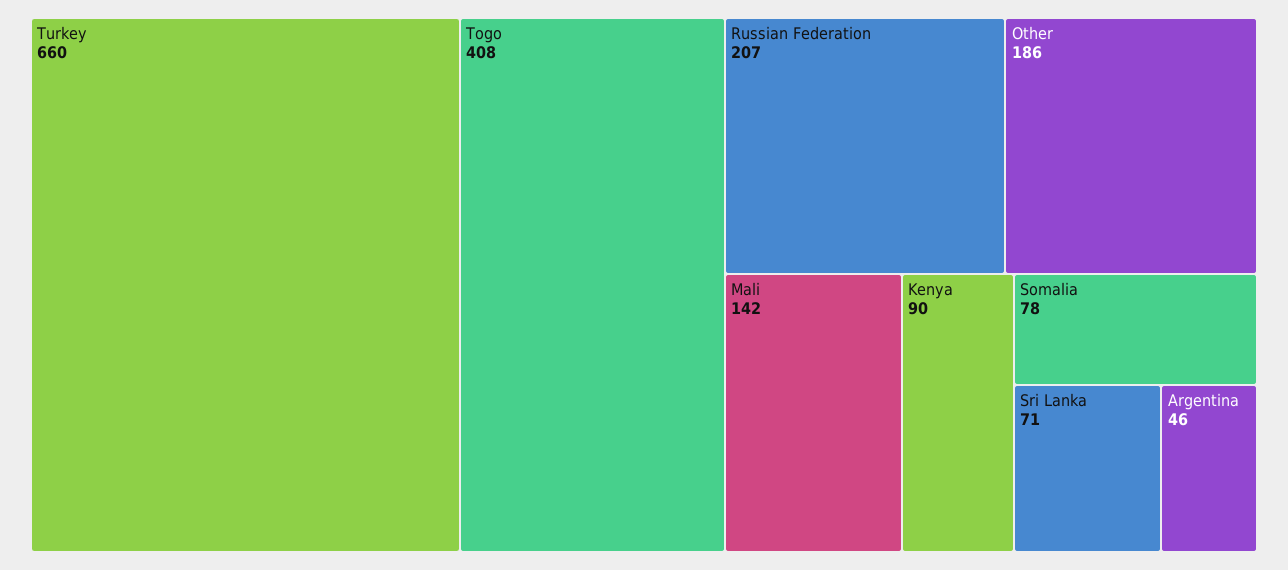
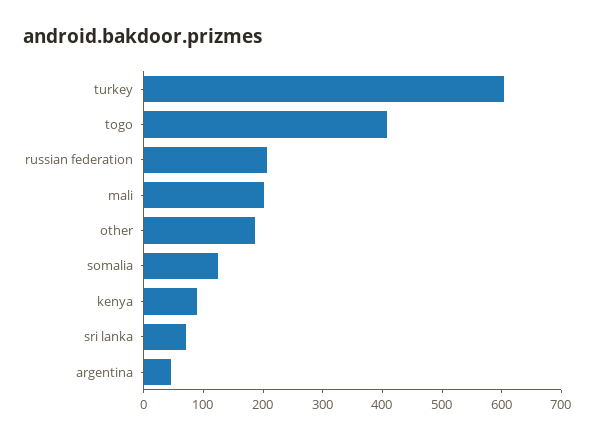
  {
-   "Turkey": 660,
+   "Turkey": 600,
    "Togo": 408,
    "Russian Federation": 207,
    "Other": 186,
-   "Mali": 142,
+   "Mali": 200,
    "Kenya": 90,
-   "Somalia": 78,
+   "Somalia": 120,
    "Sri Lanka": 71,
    "Argentina": 46
  }

